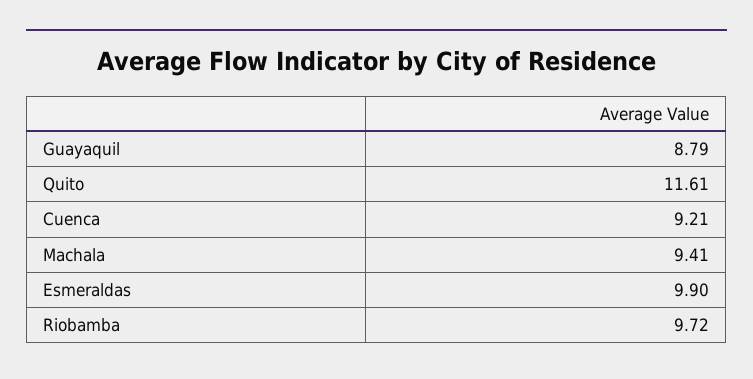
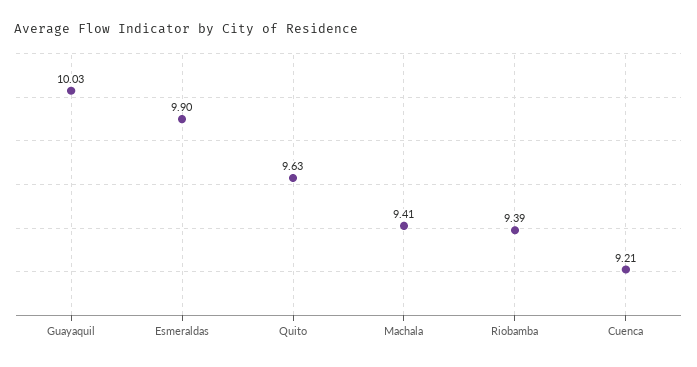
  {
-   "Guayaquil": 8.79,
+   "Guayaquil": 10.03,
-   "Quito": 11.61,
+   "Quito": 9.63,
    "Cuenca": 9.21,
    "Machala": 9.41,
    "Esmeraldas": 9.9,
-   "Riobamba": 9.72
+   "Riobamba": 9.39
  }

